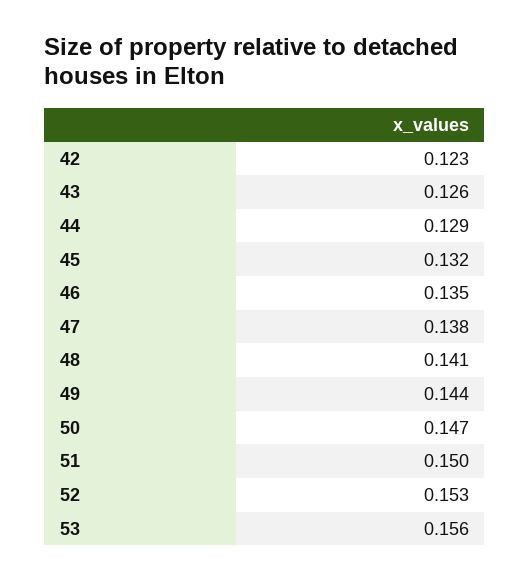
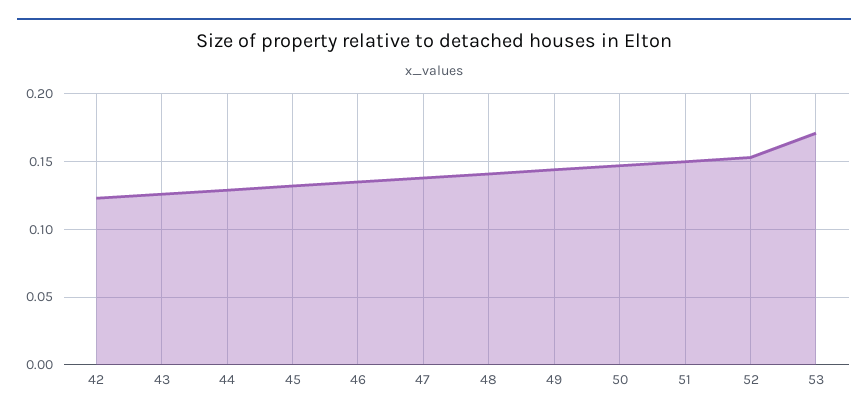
  {
    "42": 0.123,
    "43": 0.126,
    "44": 0.129,
    "45": 0.132,
    "46": 0.135,
    "47": 0.138,
    "48": 0.141,
    "49": 0.144,
    "50": 0.147,
    "51": 0.15,
    "52": 0.153,
-   "53": 0.156
+   "53": 0.17
  }

